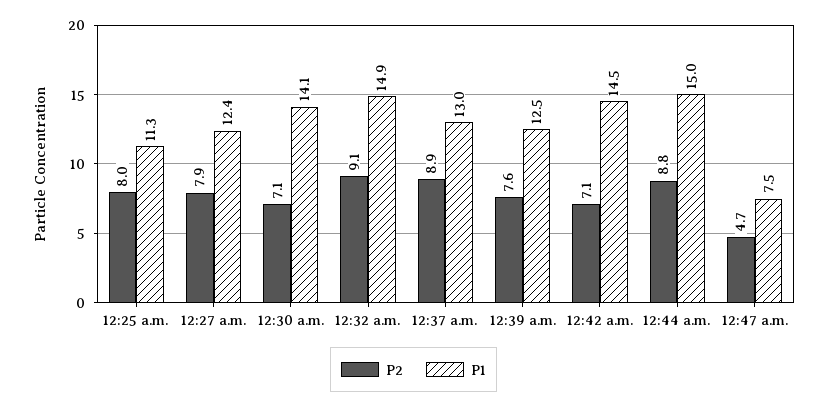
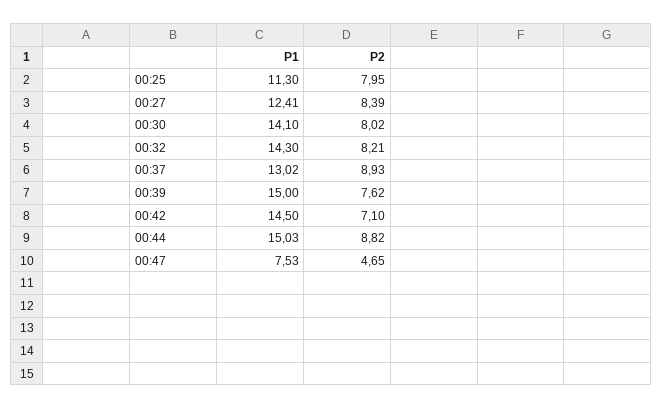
  {
    "P2": {
      "12:25 a.m.": 7.95,
-     "12:27 a.m.": 7.9,
+     "12:27 a.m.": 8.39,
-     "12:30 a.m.": 7.1,
+     "12:30 a.m.": 8.02,
-     "12:32 a.m.": 9.1,
+     "12:32 a.m.": 8.21,
      "12:37 a.m.": 8.93,
      "12:39 a.m.": 7.62,
      "12:42 a.m.": 7.1,
      "12:44 a.m.": 8.82,
      "12:47 a.m.": 4.65
    },
    "P1": {
      "12:25 a.m.": 11.3,
      "12:27 a.m.": 12.41,
      "12:30 a.m.": 14.1,
-     "12:32 a.m.": 14.9,
+     "12:32 a.m.": 14.3,
      "12:37 a.m.": 13.02,
-     "12:39 a.m.": 12.5,
+     "12:39 a.m.": 15,
      "12:42 a.m.": 14.5,
      "12:44 a.m.": 15.03,
      "12:47 a.m.": 7.53
    }
  }

